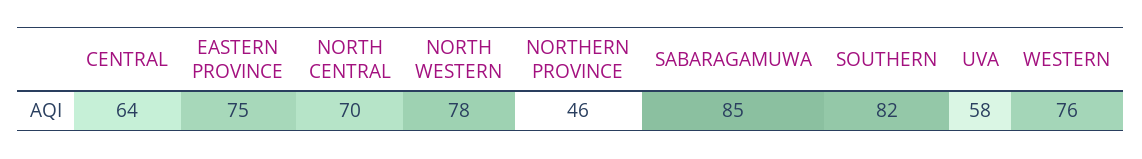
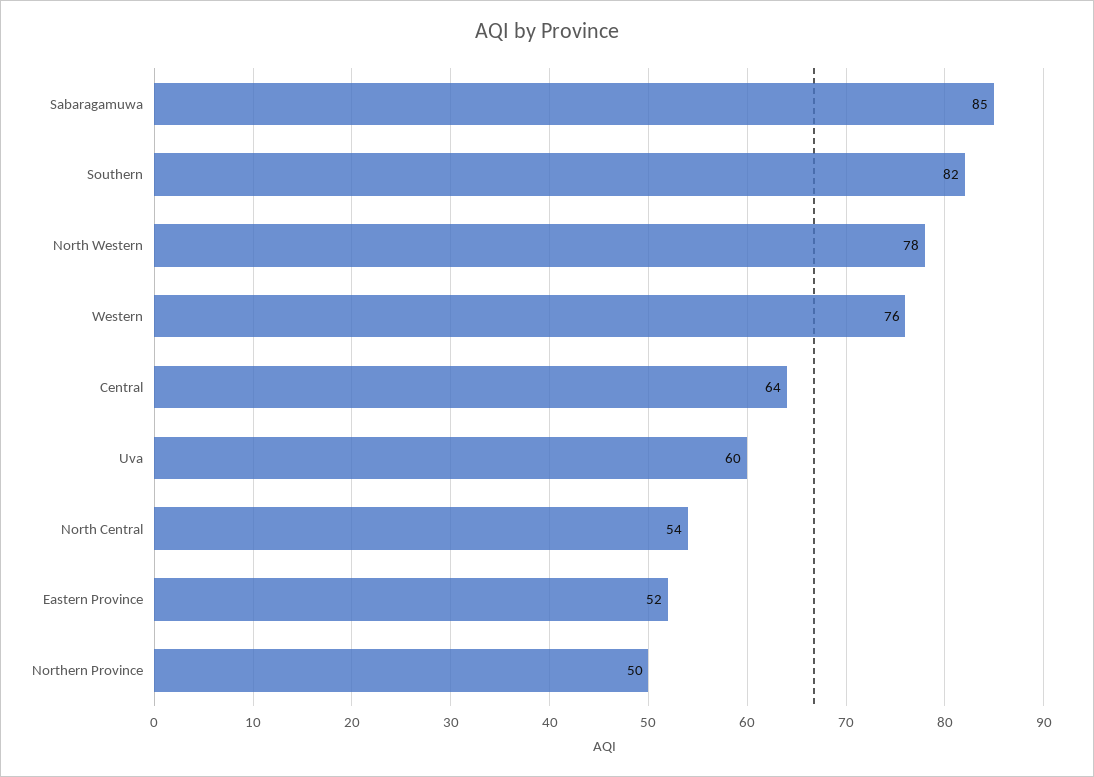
  {
    "CENTRAL": 64,
-   "EASTERN PROVINCE": 75,
+   "EASTERN PROVINCE": 52,
-   "NORTH CENTRAL": 70,
+   "NORTH CENTRAL": 54,
    "NORTH WESTERN": 78,
-   "NORTHERN PROVINCE": 46,
+   "NORTHERN PROVINCE": 50,
    "SABARAGAMUWA": 85,
    "SOUTHERN": 82,
-   "UVA": 58,
+   "UVA": 60,
    "WESTERN": 76
  }

